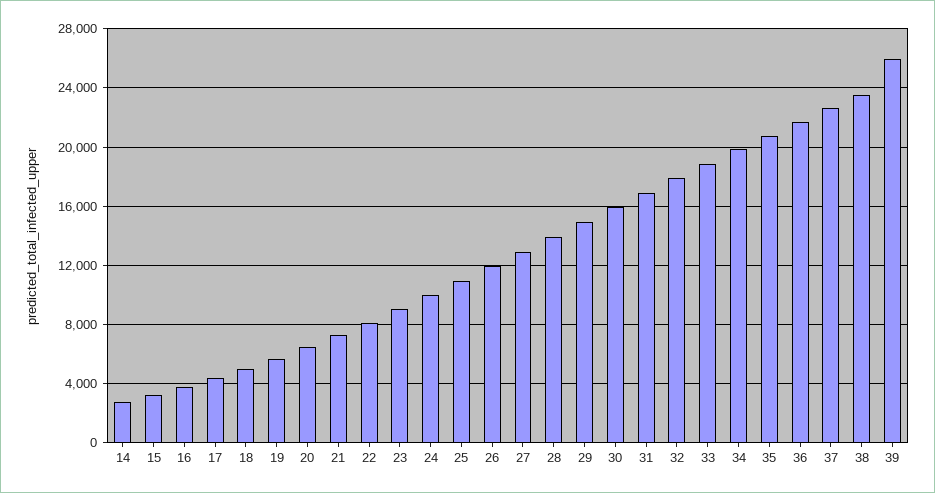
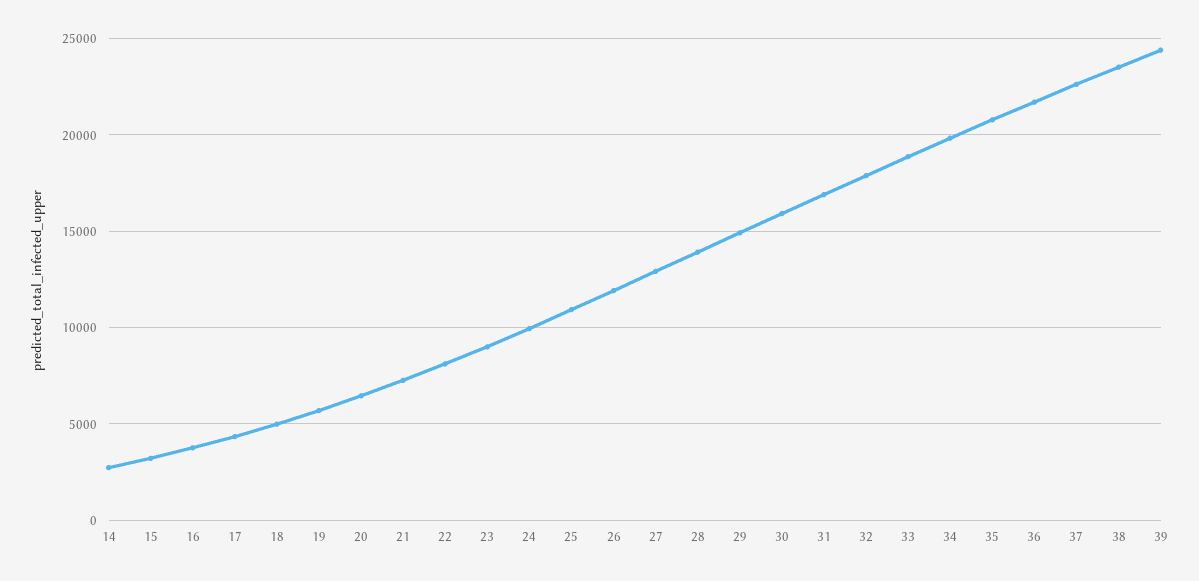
  {
    "14": 2500,
    "15": 3000,
    "16": 4000,
    "17": 4500,
    "18": 5000,
    "19": 5500,
    "20": 6500,
    "21": 7500,
    "22": 8000,
    "23": 9000,
    "24": 10000,
    "25": 11000,
    "26": 12000,
    "27": 13000,
    "28": 14000,
    "29": 15000,
    "30": 16000,
    "31": 17000,
    "32": 18000,
    "33": 19000,
    "34": 20000,
    "35": 21000,
    "36": 21500,
    "37": 22500,
    "38": 23500,
-   "39": 26000
+   "39": 24500
  }

